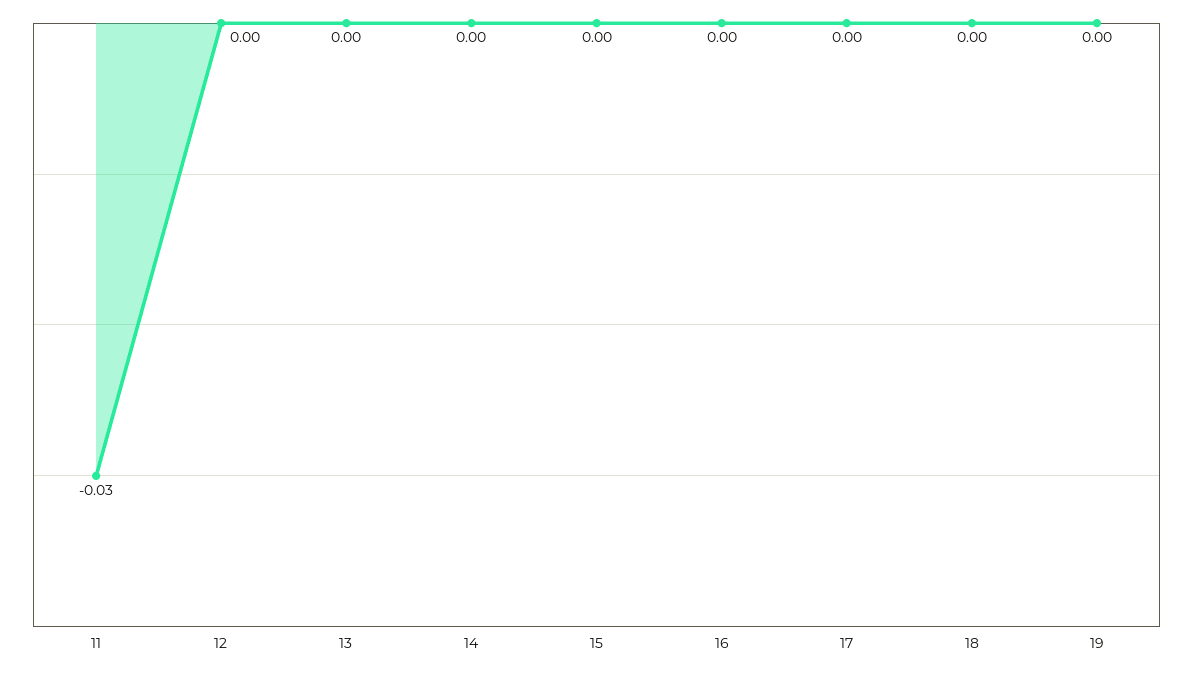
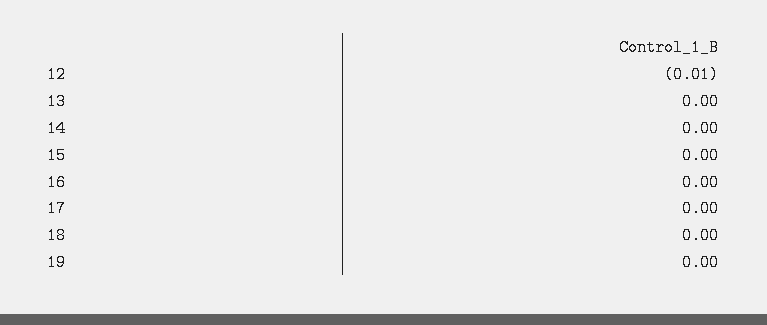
  {
-   "11": -0.03,
-   "12": 0,
+   "12": -0.01,
    "13": 0,
    "14": 0,
    "15": 0,
    "16": 0,
    "17": 0,
    "18": 0,
    "19": 0
  }

